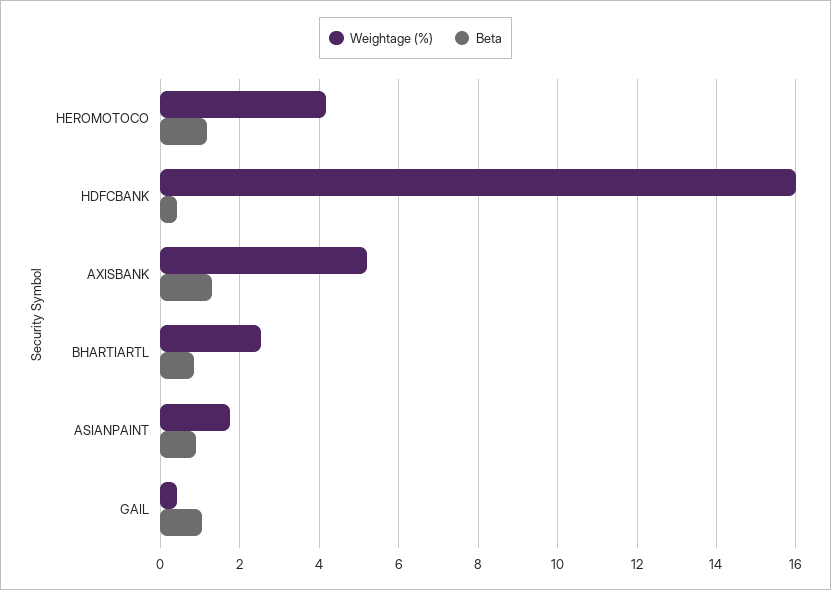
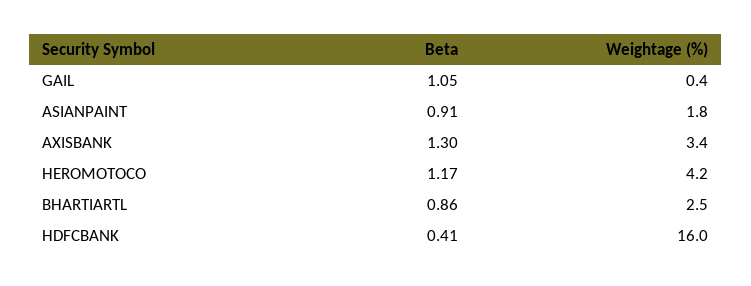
  {
    "Weightage (%)": {
      "HEROMOTOCO": 4.2,
      "HDFCBANK": 16,
-     "AXISBANK": 5.2,
+     "AXISBANK": 3.4,
      "BHARTIARTL": 2.5,
      "ASIANPAINT": 1.8,
      "GAIL": 0.4
    },
    "Beta": {
      "HEROMOTOCO": 1.17,
      "HDFCBANK": 0.41,
      "AXISBANK": 1.3,
      "BHARTIARTL": 0.86,
      "ASIANPAINT": 0.91,
      "GAIL": 1.05
    }
  }

